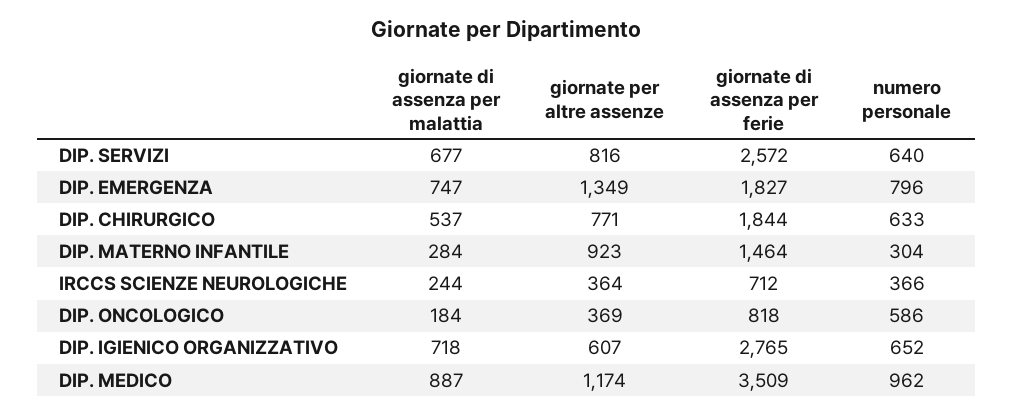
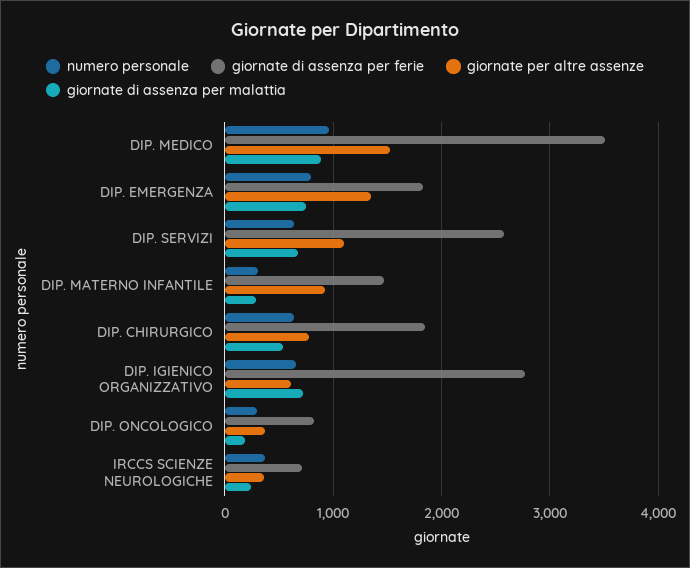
  {
    "giornate di assenza per malattia": {
      "DIP. SERVIZI": 677,
      "DIP. EMERGENZA": 747,
      "DIP. CHIRURGICO": 537,
      "DIP. MATERNO INFANTILE": 284,
      "IRCCS SCIENZE NEUROLOGICHE": 244,
      "DIP. ONCOLOGICO": 184,
      "DIP. IGIENICO ORGANIZZATIVO": 718,
      "DIP. MEDICO": 887
    },
    "giornate per altre assenze": {
-     "DIP. SERVIZI": 816,
+     "DIP. SERVIZI": 1100,
      "DIP. EMERGENZA": 1349,
      "DIP. CHIRURGICO": 771,
      "DIP. MATERNO INFANTILE": 923,
      "IRCCS SCIENZE NEUROLOGICHE": 364,
      "DIP. ONCOLOGICO": 369,
      "DIP. IGIENICO ORGANIZZATIVO": 607,
-     "DIP. MEDICO": 1174
+     "DIP. MEDICO": 1500
    },
    "giornate di assenza per ferie": {
      "DIP. SERVIZI": 2572,
      "DIP. EMERGENZA": 1827,
      "DIP. CHIRURGICO": 1844,
      "DIP. MATERNO INFANTILE": 1464,
      "IRCCS SCIENZE NEUROLOGICHE": 712,
      "DIP. ONCOLOGICO": 818,
      "DIP. IGIENICO ORGANIZZATIVO": 2765,
      "DIP. MEDICO": 3509
    },
    "numero personale": {
      "DIP. SERVIZI": 640,
      "DIP. EMERGENZA": 796,
      "DIP. CHIRURGICO": 633,
      "DIP. MATERNO INFANTILE": 304,
      "IRCCS SCIENZE NEUROLOGICHE": 366,
-     "DIP. ONCOLOGICO": 586,
+     "DIP. ONCOLOGICO": 300,
      "DIP. IGIENICO ORGANIZZATIVO": 652,
      "DIP. MEDICO": 962
    }
  }

